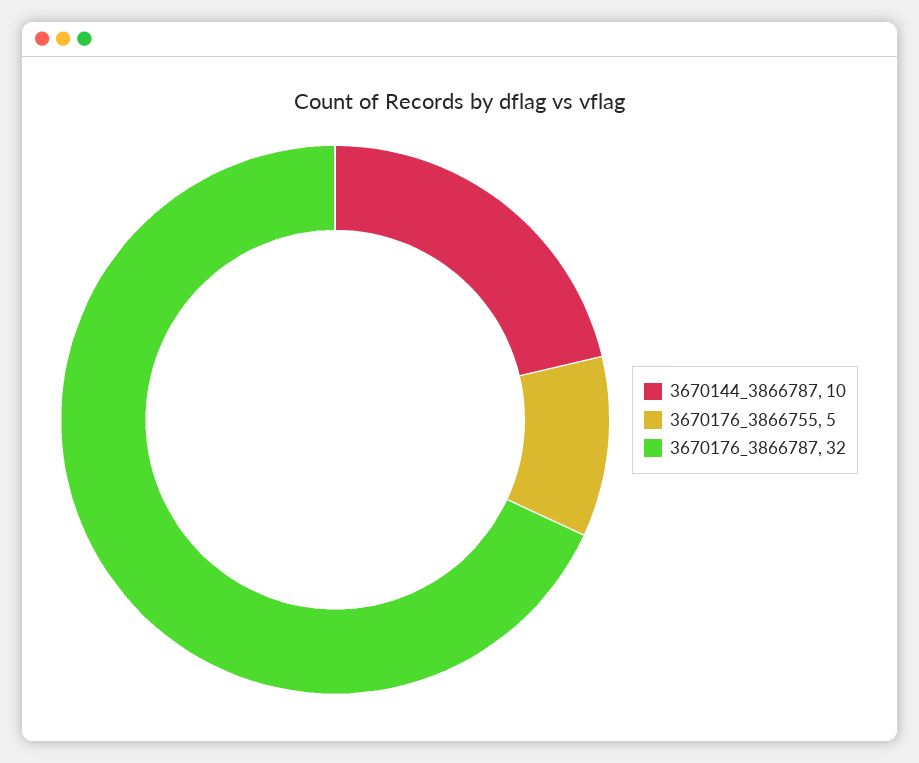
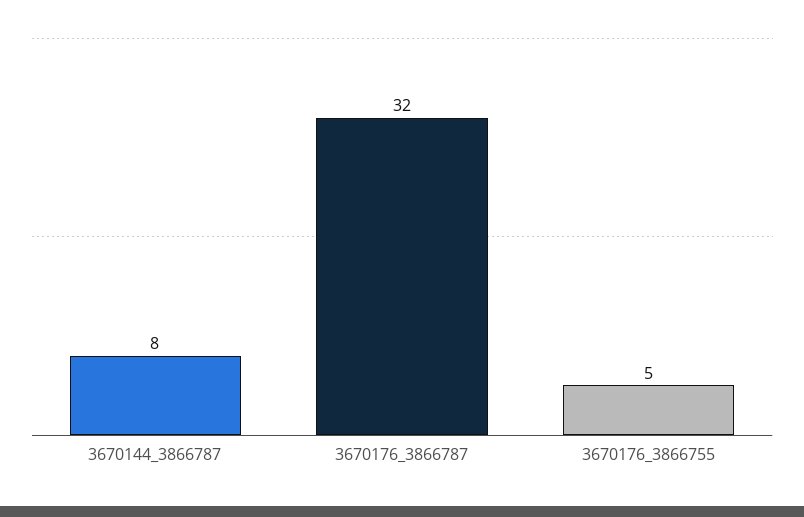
  {
-   "3670144_3866787": 10,
+   "3670144_3866787": 8,
    "3670176_3866755": 5,
    "3670176_3866787": 32
  }

